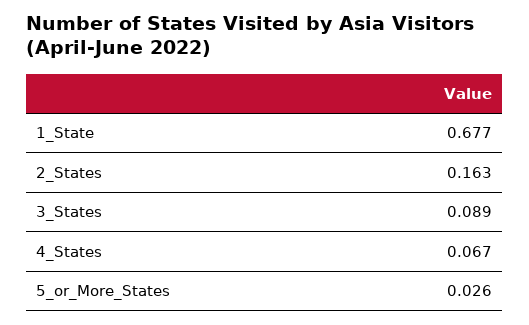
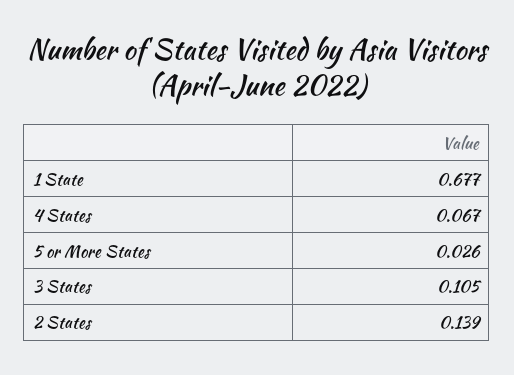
  {
    "1_State": 0.677,
-   "2_States": 0.163,
+   "2_States": 0.139,
-   "3_States": 0.089,
+   "3_States": 0.105,
    "4_States": 0.067,
    "5_or_More_States": 0.026
  }

